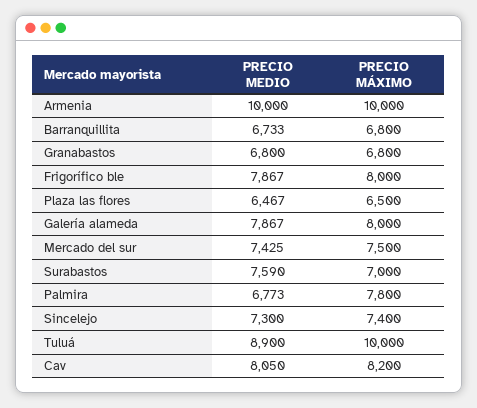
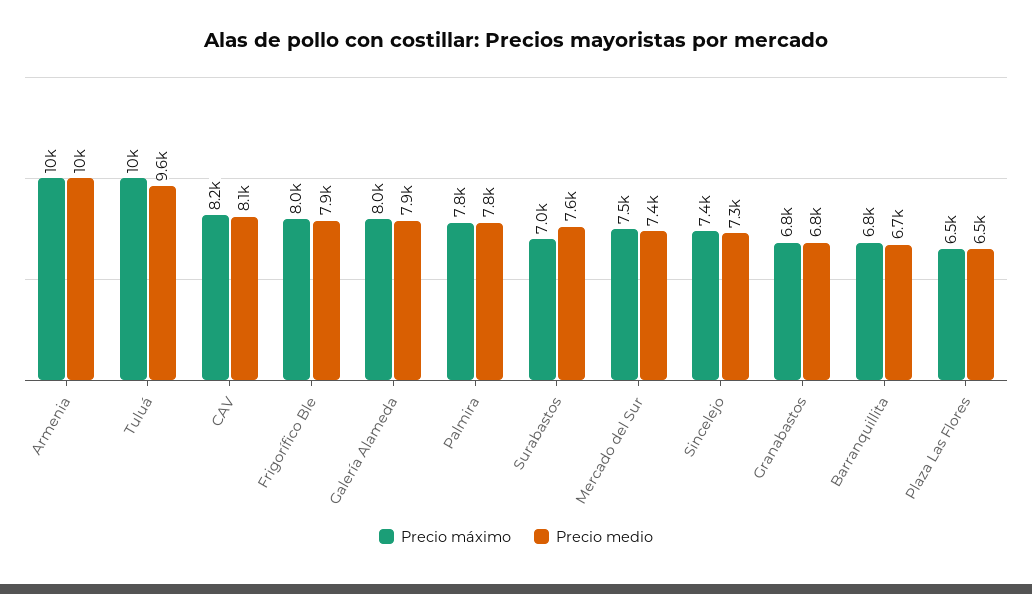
  {
    "PRECIO MEDIO": {
      "Armenia": 10000,
      "Barranquillita": 6733,
      "Granabastos": 6800,
      "Frigorífico ble": 7867,
      "Plaza las flores": 6467,
      "Galería alameda": 7867,
      "Mercado del sur": 7425,
      "Surabastos": 7590,
-     "Palmira": 6773,
+     "Palmira": 7800,
      "Sincelejo": 7300,
-     "Tuluá": 8900,
+     "Tuluá": 9600,
      "Cav": 8050
    },
    "PRECIO MÁXIMO": {
      "Armenia": 10000,
      "Barranquillita": 6800,
      "Granabastos": 6800,
      "Frigorífico ble": 8000,
      "Plaza las flores": 6500,
      "Galería alameda": 8000,
      "Mercado del sur": 7500,
      "Surabastos": 7000,
      "Palmira": 7800,
      "Sincelejo": 7400,
      "Tuluá": 10000,
      "Cav": 8200
    }
  }

